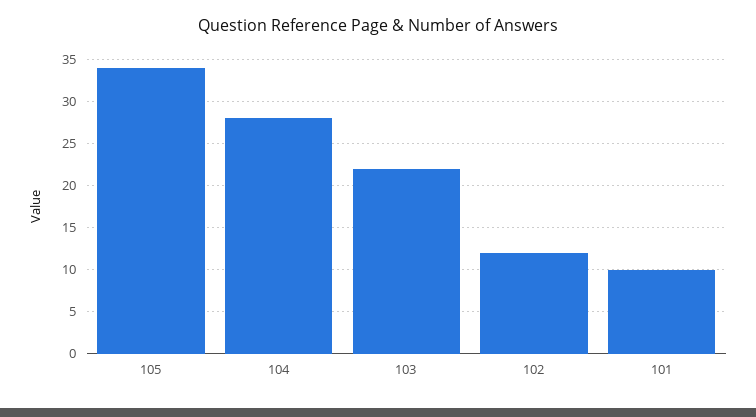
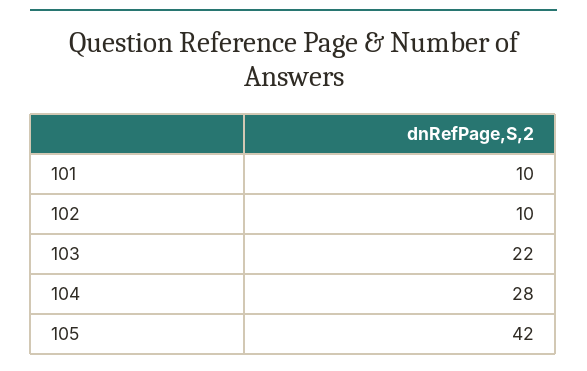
  {
-   "105": 34,
+   "105": 42,
    "104": 28,
    "103": 22,
-   "102": 12,
+   "102": 10,
    "101": 10
  }

